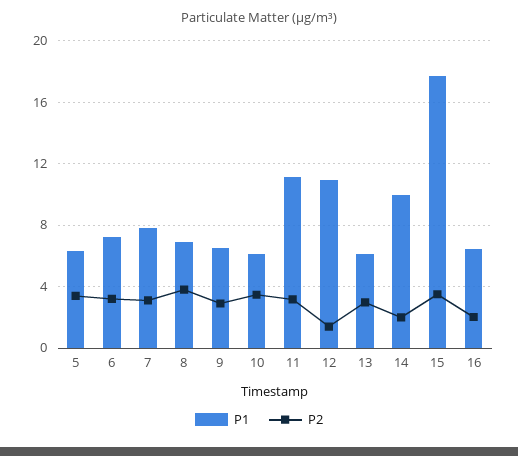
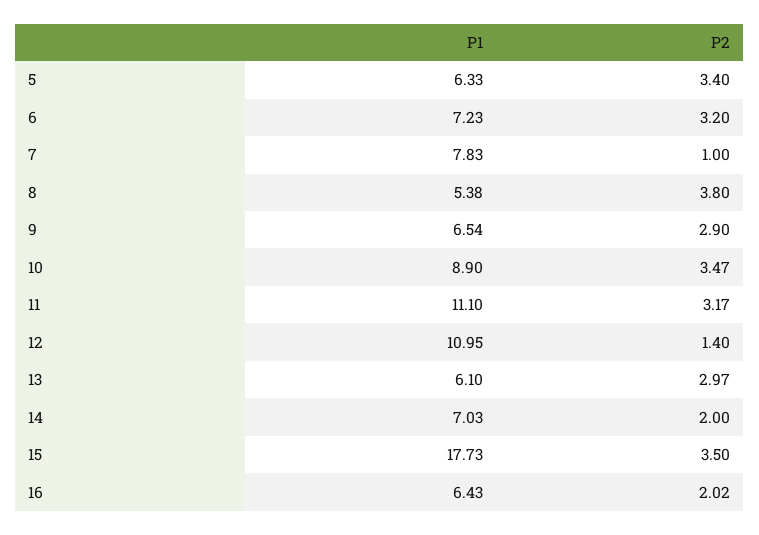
  {
    "P1": {
      "5": 6.33,
      "6": 7.23,
      "7": 7.83,
-     "8": 7,
+     "8": 5.38,
      "9": 6.54,
-     "10": 6,
+     "10": 8.9,
      "11": 11.1,
      "12": 10.95,
      "13": 6.1,
-     "14": 10,
+     "14": 7.03,
      "15": 17.73,
      "16": 6.43
    },
    "P2": {
      "5": 3.4,
      "6": 3.2,
-     "7": 3,
+     "7": 1,
      "8": 3.8,
      "9": 2.9,
      "10": 3.47,
      "11": 3.17,
      "12": 1.4,
      "13": 2.97,
      "14": 2,
      "15": 3.5,
      "16": 2.02
    }
  }

